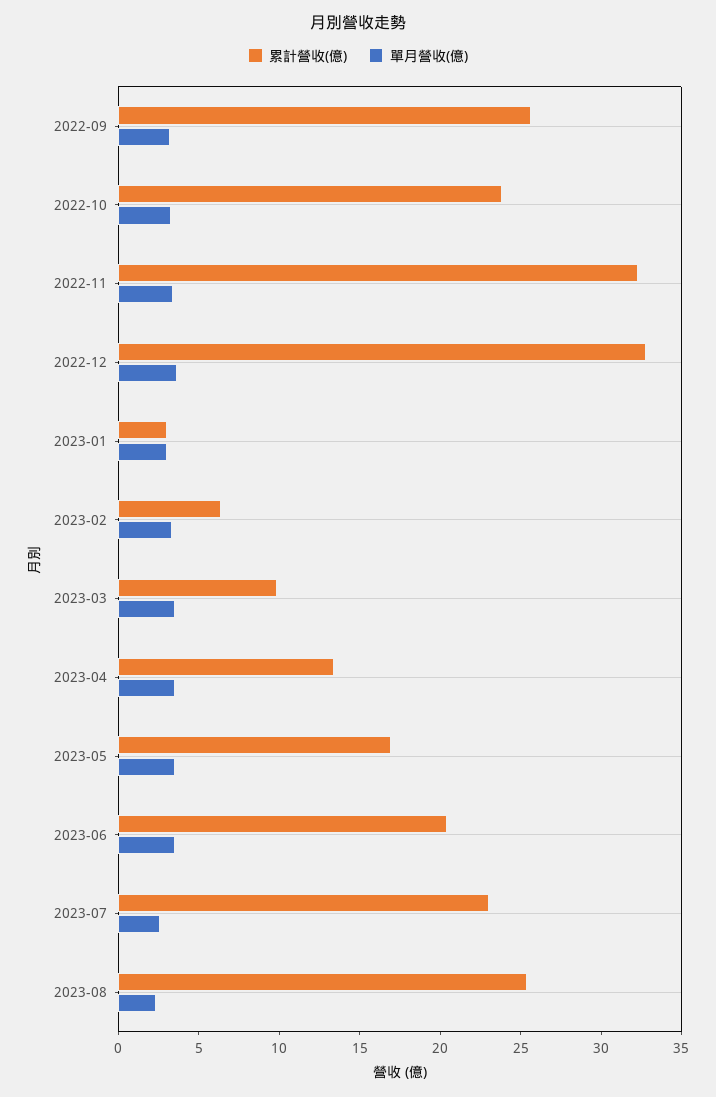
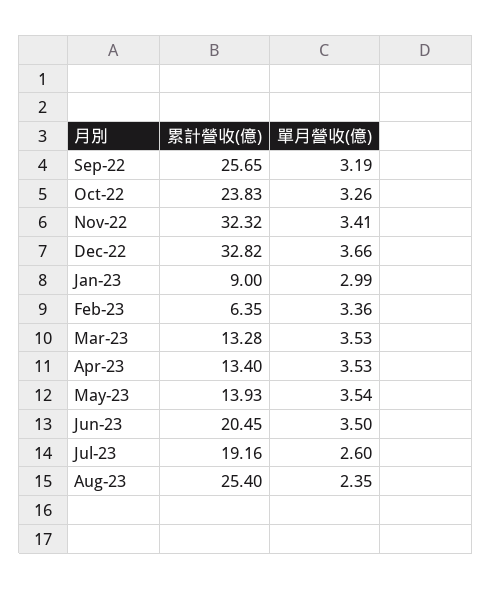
  {
    "累計營收(億)": {
      "2022-09": 25.65,
      "2022-10": 23.83,
      "2022-11": 32.32,
      "2022-12": 32.82,
-     "2023-01": 3,
+     "2023-01": 9,
      "2023-02": 6.35,
-     "2023-03": 10,
+     "2023-03": 13.28,
      "2023-04": 13.4,
-     "2023-05": 17,
+     "2023-05": 13.93,
      "2023-06": 20.45,
-     "2023-07": 23,
+     "2023-07": 19.16,
      "2023-08": 25.4
    },
    "單月營收(億)": {
      "2022-09": 3.19,
      "2022-10": 3.26,
      "2022-11": 3.41,
      "2022-12": 3.66,
      "2023-01": 2.99,
      "2023-02": 3.36,
      "2023-03": 3.53,
      "2023-04": 3.53,
      "2023-05": 3.54,
      "2023-06": 3.5,
      "2023-07": 2.6,
      "2023-08": 2.35
    }
  }

